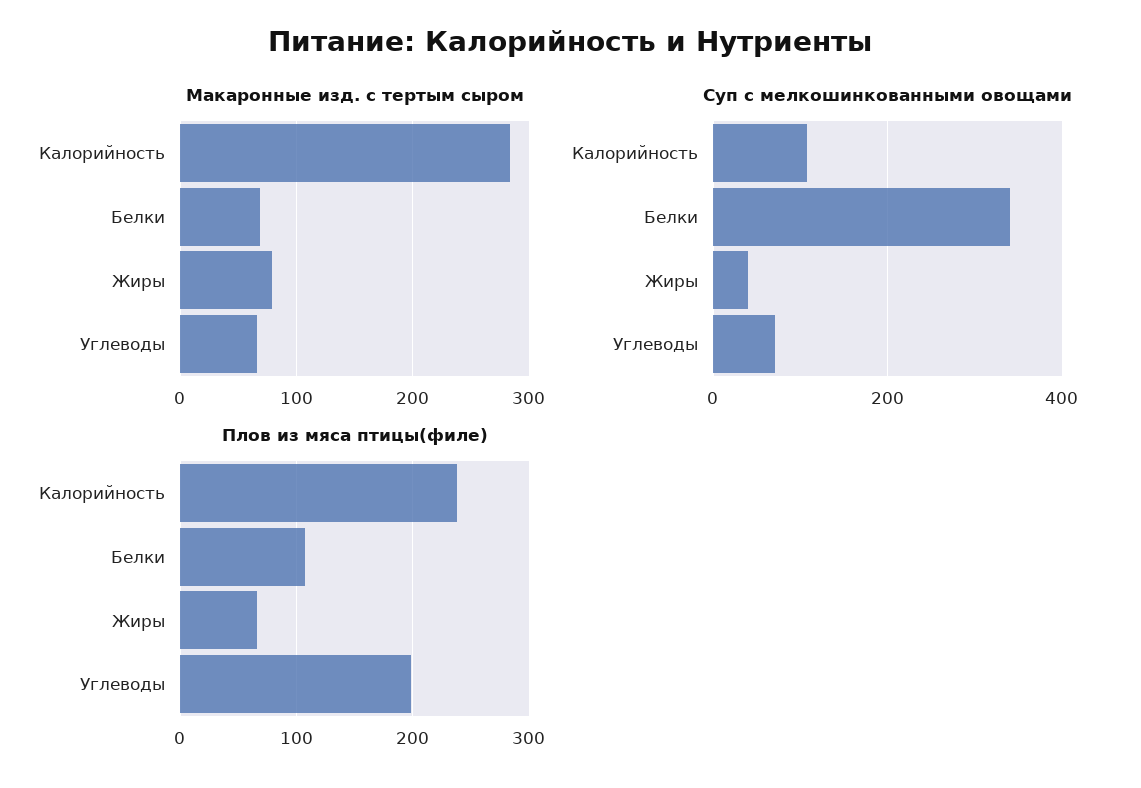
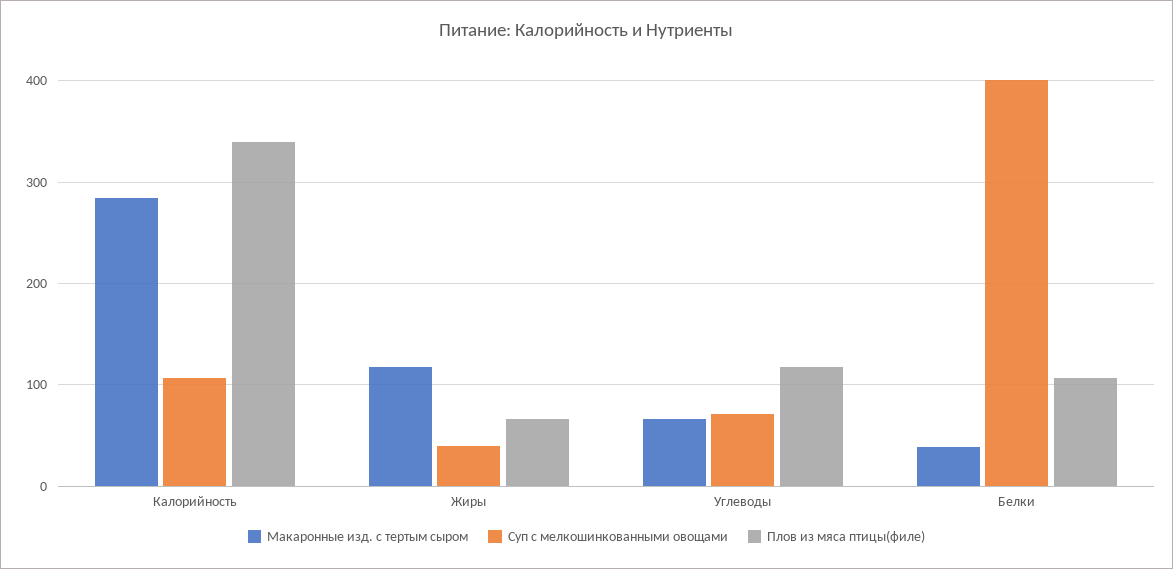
  {
    "Макаронные изд. с тертым сыром": {
      "Калорийность": 280,
-     "Белки": 70,
+     "Белки": 40,
-     "Жиры": 80,
+     "Жиры": 120,
      "Углеводы": 70
    },
    "Суп с мелкошинкованными овощами": {
      "Калорийность": 110,
-     "Белки": 340,
+     "Белки": 400,
      "Жиры": 40,
      "Углеводы": 70
    },
    "Плов из мяса птицы(филе)": {
-     "Калорийность": 240,
+     "Калорийность": 340,
      "Белки": 110,
      "Жиры": 70,
-     "Углеводы": 200
+     "Углеводы": 120
    }
  }

